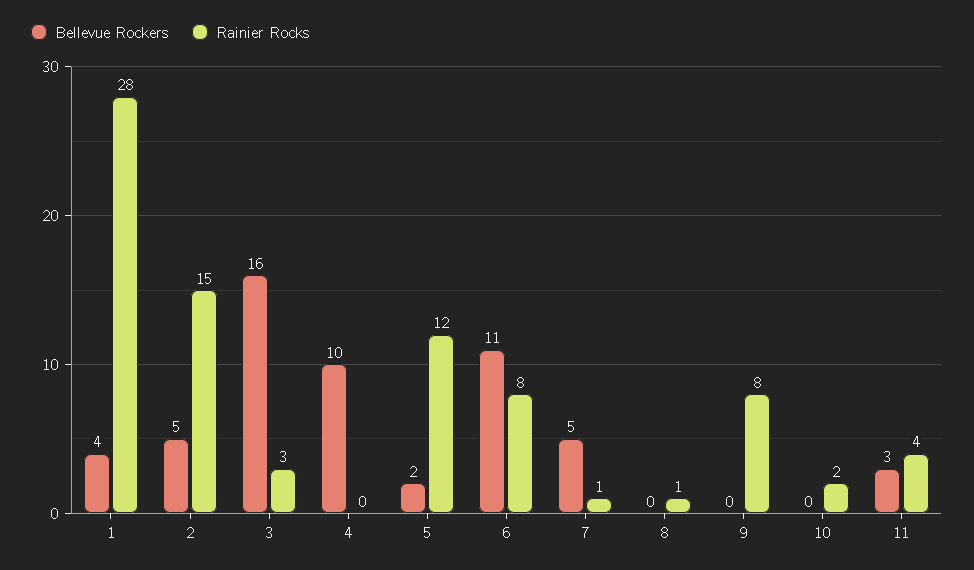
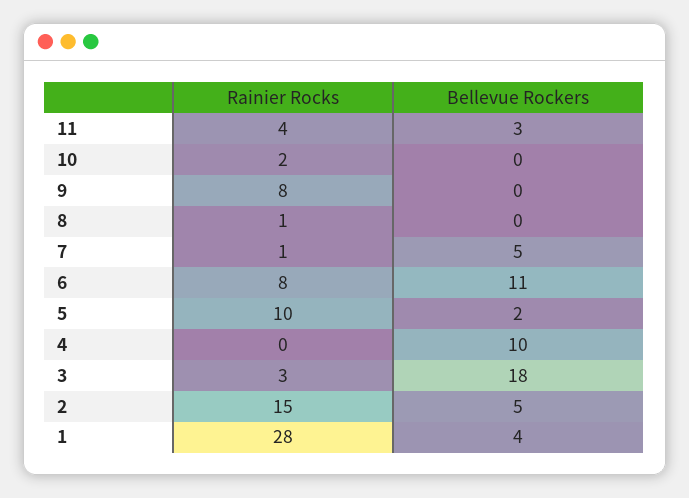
  {
    "Bellevue Rockers": {
      "1": 4,
      "2": 5,
-     "3": 16,
+     "3": 18,
      "4": 10,
      "5": 2,
      "6": 11,
      "7": 5,
      "8": 0,
      "9": 0,
      "10": 0,
      "11": 3
    },
    "Rainier Rocks": {
      "1": 28,
      "2": 15,
      "3": 3,
      "4": 0,
-     "5": 12,
+     "5": 10,
      "6": 8,
      "7": 1,
      "8": 1,
      "9": 8,
      "10": 2,
      "11": 4
    }
  }

